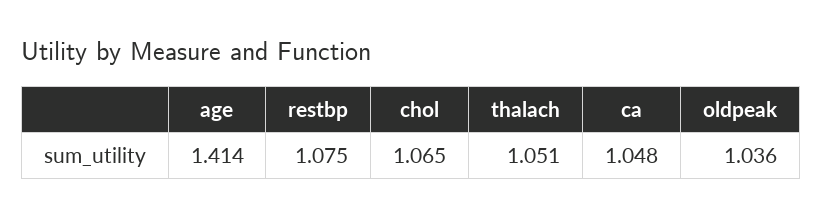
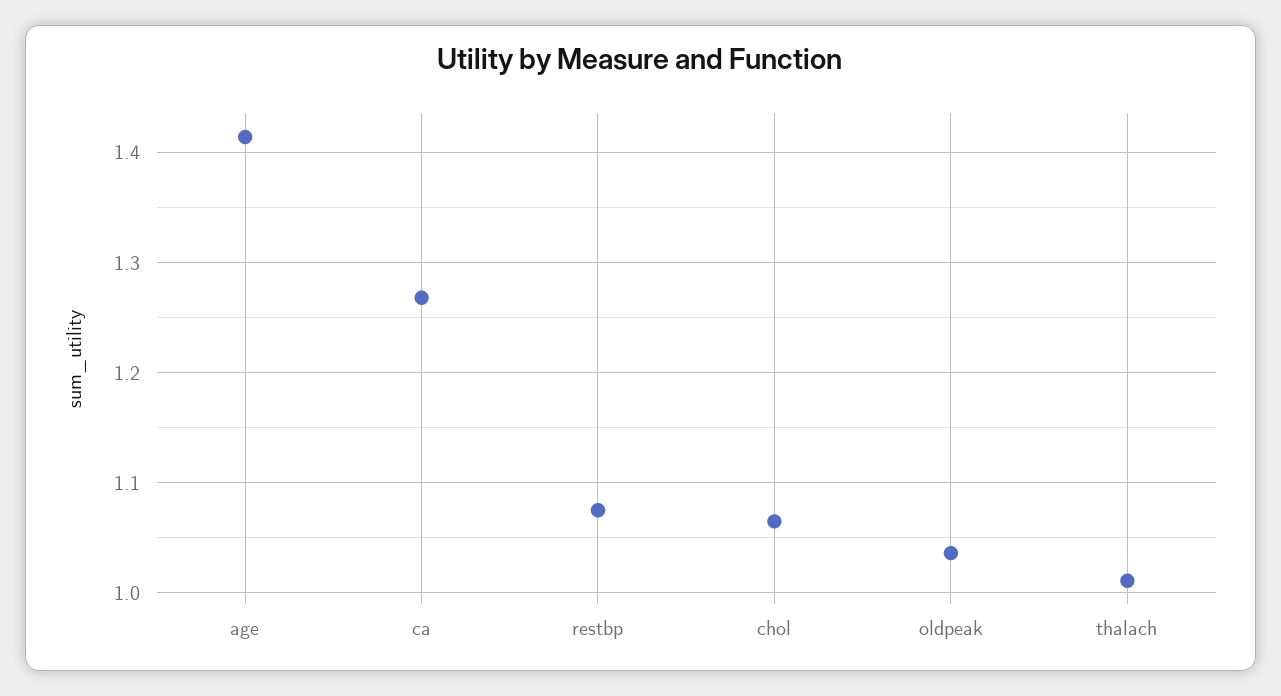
  {
    "age": 1.414,
    "restbp": 1.075,
    "chol": 1.065,
-   "thalach": 1.051,
+   "thalach": 1.01,
-   "ca": 1.048,
+   "ca": 1.27,
    "oldpeak": 1.036
  }

